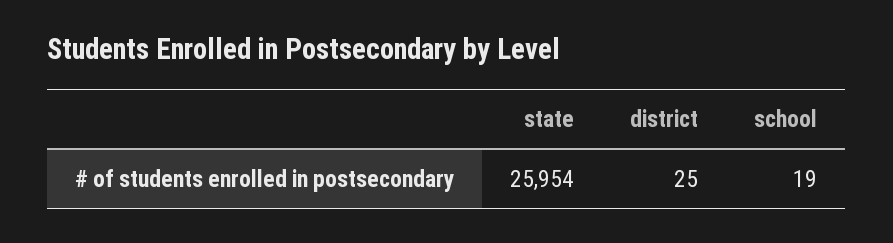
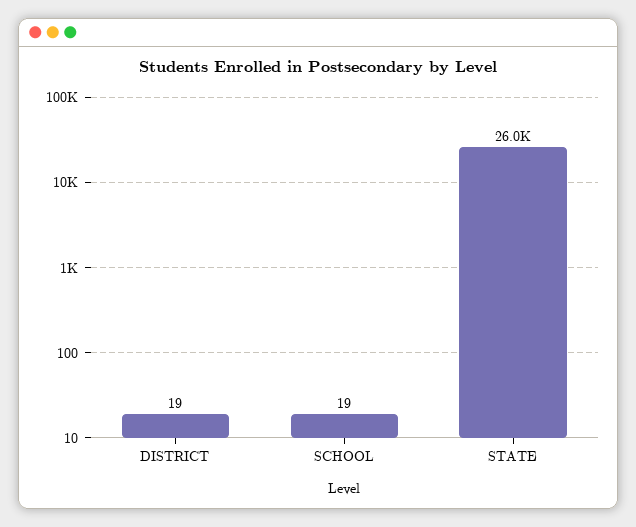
  {
    "state": 25954,
-   "district": 25,
+   "district": 19,
    "school": 19
  }

